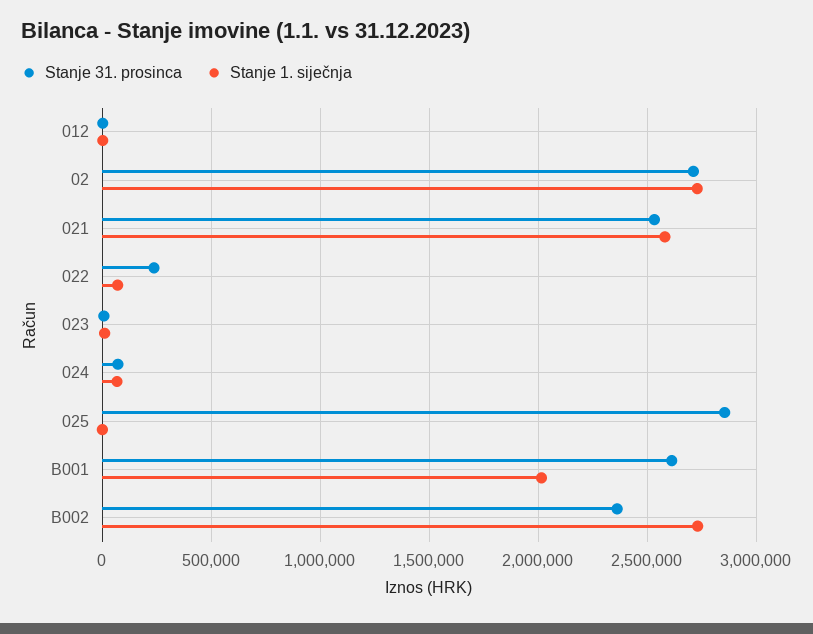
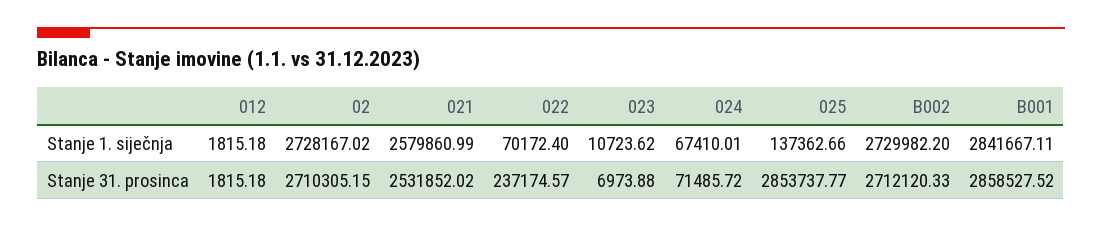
  {
    "Stanje 31. prosinca": {
      "012": 1815.18,
      "02": 2710305.15,
      "021": 2531852.02,
      "022": 237174.57,
      "023": 6973.88,
      "024": 71485.72,
      "025": 2853737.77,
-     "B001": 2600000,
+     "B001": 2858527.52,
-     "B002": 2350000
+     "B002": 2712120.33
    },
    "Stanje 1. siječnja": {
      "012": 1815.18,
      "02": 2728167.02,
      "021": 2579860.99,
      "022": 70172.4,
      "023": 10723.62,
      "024": 67410.01,
-     "025": 0,
+     "025": 137362.66,
-     "B001": 2000000,
+     "B001": 2841667.11,
      "B002": 2729982.2
    }
  }

